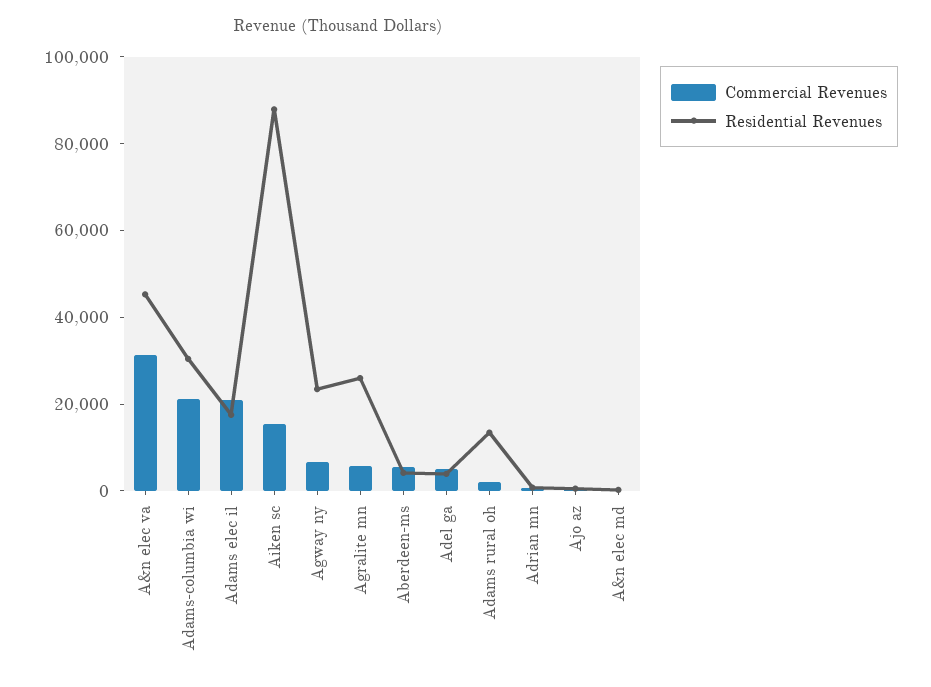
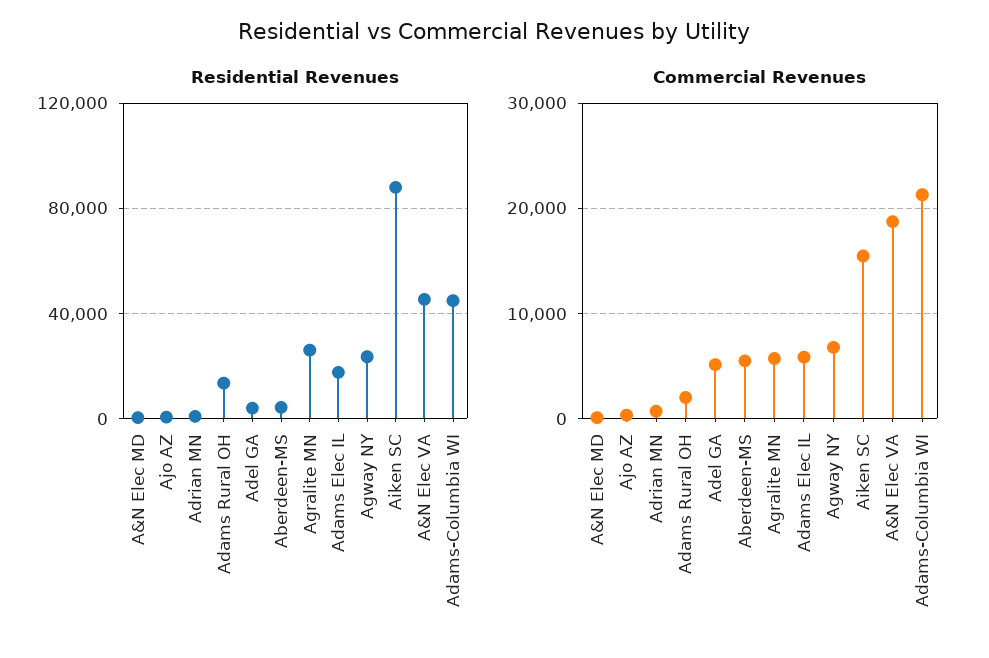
  {
    "Commercial Revenues": {
-     "A&n elec va": 30000,
+     "A&n elec va": 19000,
      "Adams-columbia wi": 21000,
-     "Adams elec il": 20000,
+     "Adams elec il": 6000,
      "Aiken sc": 15000,
      "Agway ny": 7000,
      "Agralite mn": 6000,
      "Aberdeen-ms": 5000,
      "Adel ga": 5000,
      "Adams rural oh": 2000,
      "Adrian mn": 1000,
      "Ajo az": 0,
      "A&n elec md": 0
    },
    "Residential Revenues": {
      "A&n elec va": 45000,
-     "Adams-columbia wi": 30000,
+     "Adams-columbia wi": 45000,
      "Adams elec il": 20000,
      "Aiken sc": 90000,
      "Agway ny": 25000,
      "Agralite mn": 25000,
      "Aberdeen-ms": 5000,
      "Adel ga": 5000,
      "Adams rural oh": 15000,
      "Adrian mn": 0,
      "Ajo az": 0,
      "A&n elec md": 0
    }
  }

